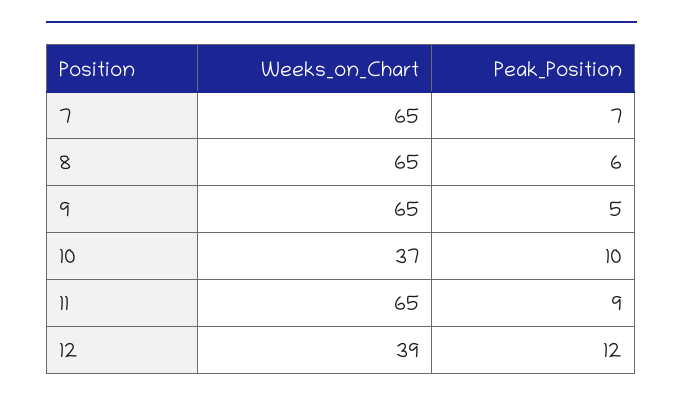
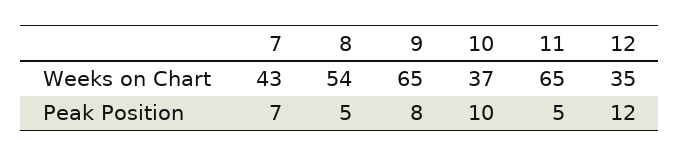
  {
    "Weeks_on_Chart": {
-     "7": 65,
+     "7": 43,
-     "8": 65,
+     "8": 54,
      "9": 65,
      "10": 37,
      "11": 65,
-     "12": 39
+     "12": 35
    },
    "Peak_Position": {
      "7": 7,
-     "8": 6,
+     "8": 5,
-     "9": 5,
+     "9": 8,
      "10": 10,
-     "11": 9,
+     "11": 5,
      "12": 12
    }
  }

